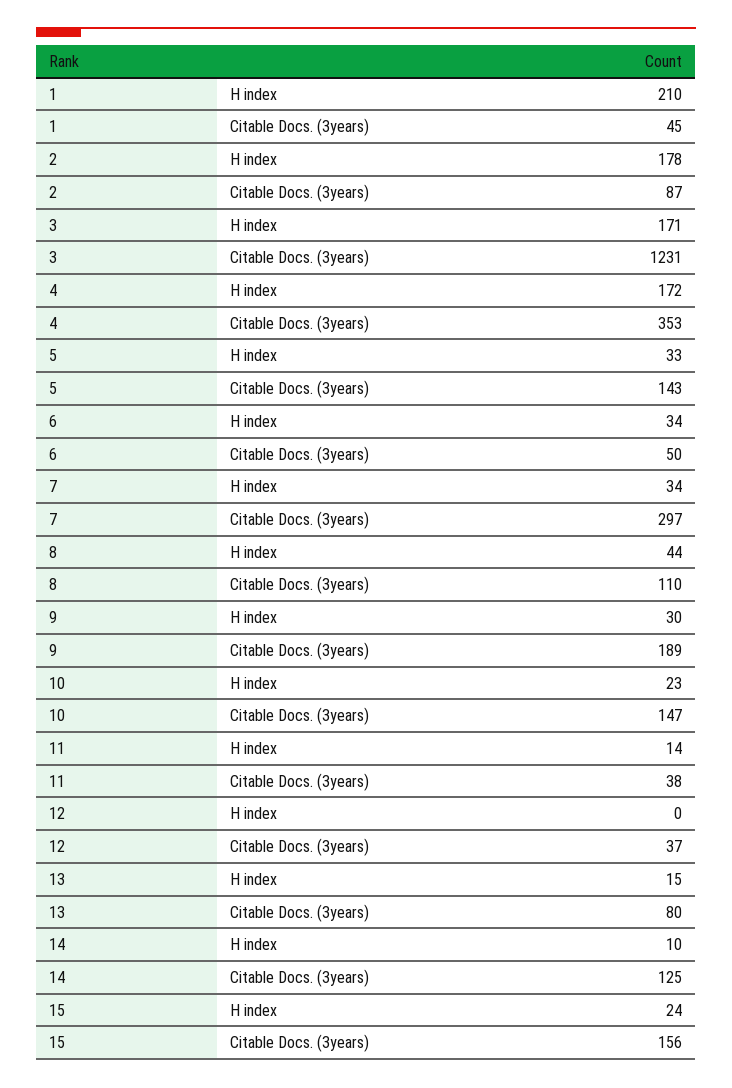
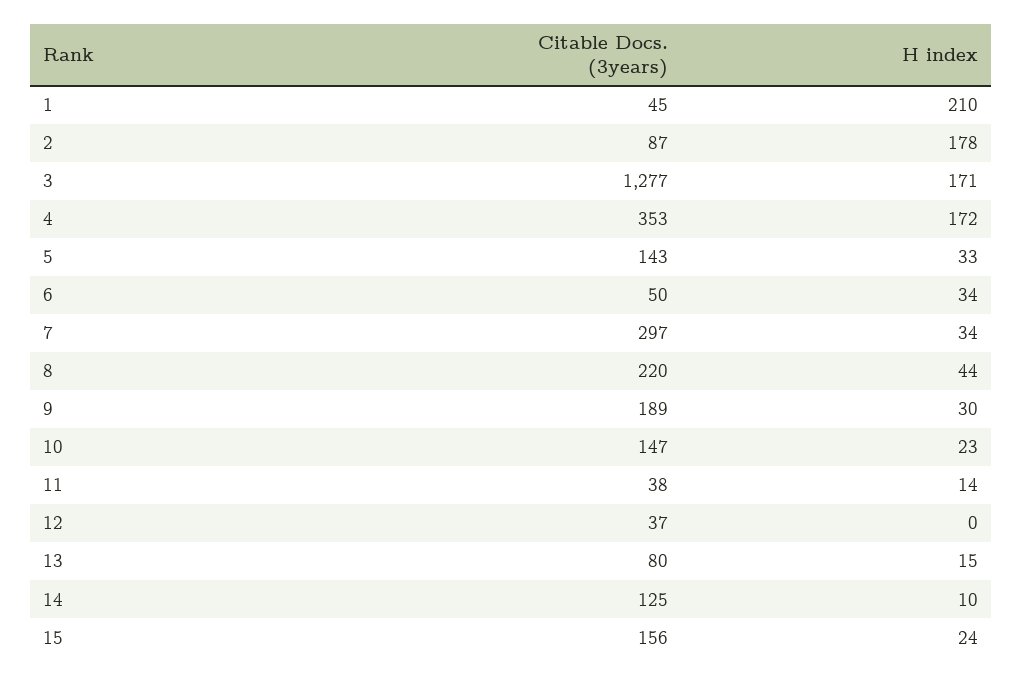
  {
    "1": {
      "H index": 210,
      "Citable Docs. (3years)": 45
    },
    "2": {
      "H index": 178,
      "Citable Docs. (3years)": 87
    },
    "3": {
      "H index": 171,
-     "Citable Docs. (3years)": 1231
+     "Citable Docs. (3years)": 1277
    },
    "4": {
      "H index": 172,
      "Citable Docs. (3years)": 353
    },
    "5": {
      "H index": 33,
      "Citable Docs. (3years)": 143
    },
    "6": {
      "H index": 34,
      "Citable Docs. (3years)": 50
    },
    "7": {
      "H index": 34,
      "Citable Docs. (3years)": 297
    },
    "8": {
      "H index": 44,
-     "Citable Docs. (3years)": 110
+     "Citable Docs. (3years)": 220
    },
    "9": {
      "H index": 30,
      "Citable Docs. (3years)": 189
    },
    "10": {
      "H index": 23,
      "Citable Docs. (3years)": 147
    },
    "11": {
      "H index": 14,
      "Citable Docs. (3years)": 38
    },
    "12": {
      "H index": 0,
      "Citable Docs. (3years)": 37
    },
    "13": {
      "H index": 15,
      "Citable Docs. (3years)": 80
    },
    "14": {
      "H index": 10,
      "Citable Docs. (3years)": 125
    },
    "15": {
      "H index": 24,
      "Citable Docs. (3years)": 156
    }
  }

